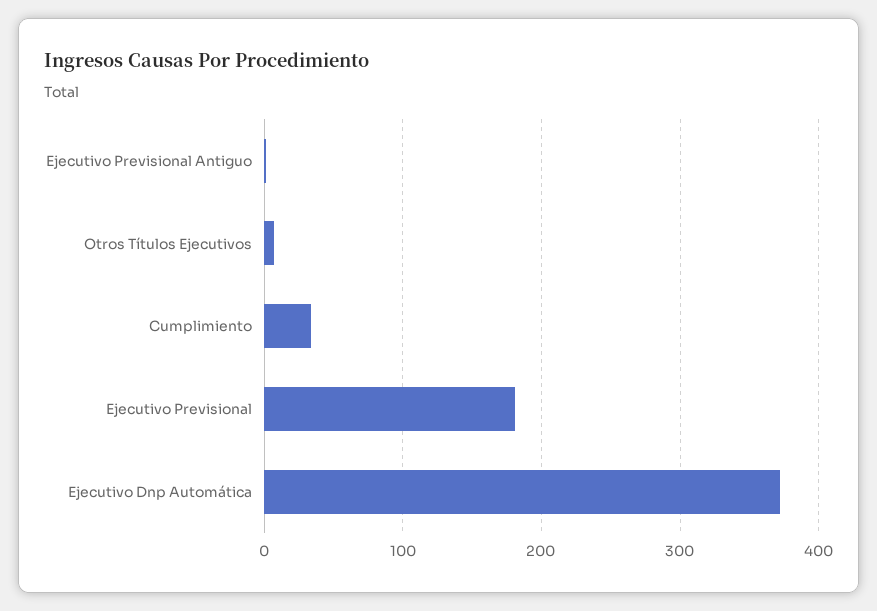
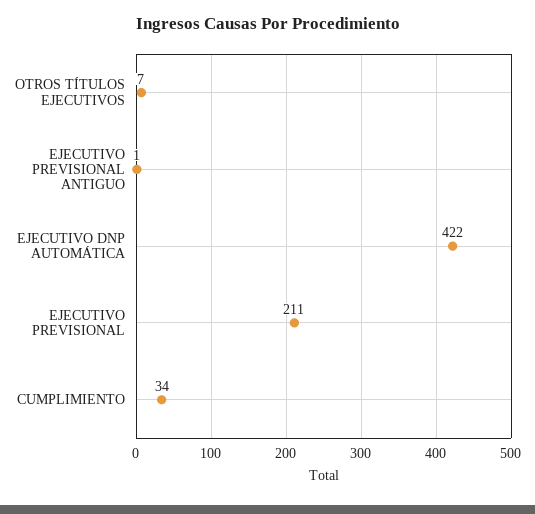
  {
    "Ejecutivo Previsional Antiguo": 1,
    "Otros Títulos Ejecutivos": 7,
    "Cumplimiento": 34,
-   "Ejecutivo Previsional": 180,
+   "Ejecutivo Previsional": 211,
-   "Ejecutivo Dnp Automática": 370
+   "Ejecutivo Dnp Automática": 422
  }

